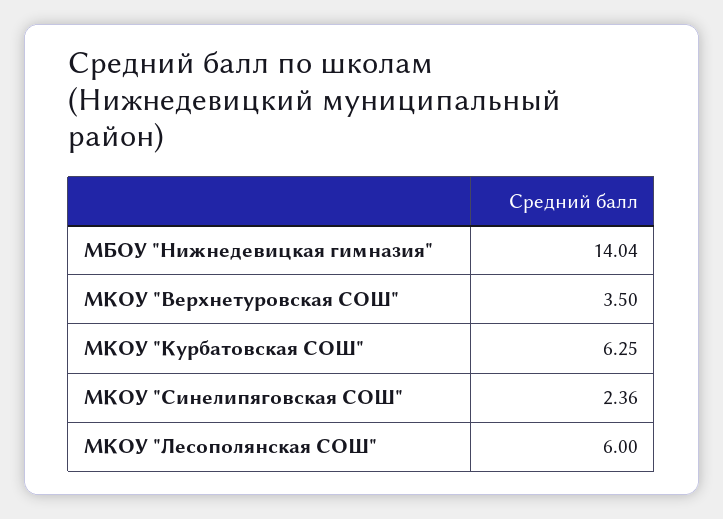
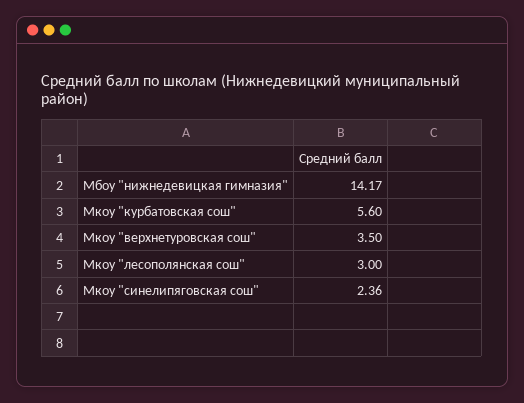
  {
-   "МБОУ \"Нижнедевицкая гимназия\"": 14.04,
+   "МБОУ \"Нижнедевицкая гимназия\"": 14.17,
    "МКОУ \"Верхнетуровская СОШ\"": 3.5,
-   "МКОУ \"Курбатовская СОШ\"": 6.25,
+   "МКОУ \"Курбатовская СОШ\"": 5.6,
    "МКОУ \"Синелипяговская СОШ\"": 2.36,
-   "МКОУ \"Лесополянская СОШ\"": 6
+   "МКОУ \"Лесополянская СОШ\"": 3
  }

